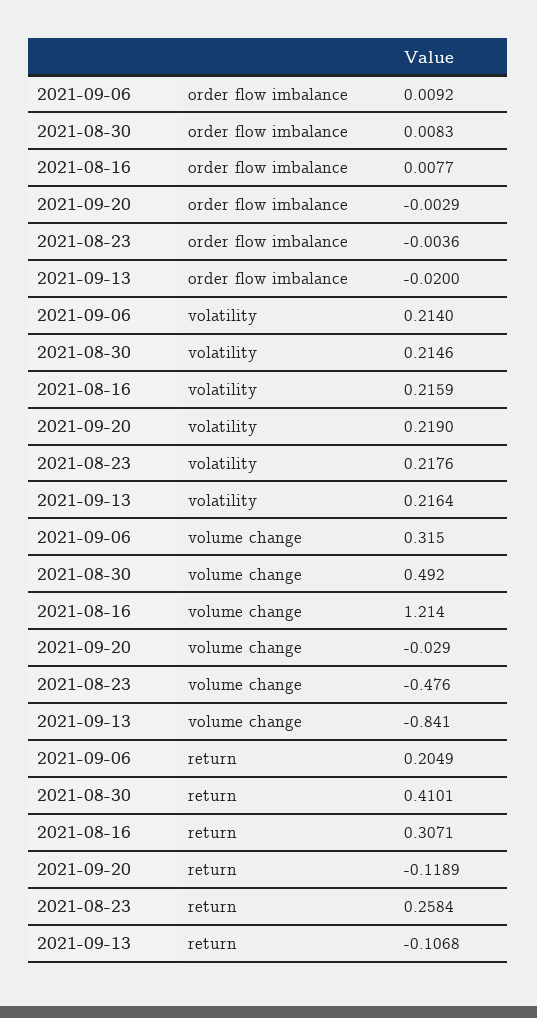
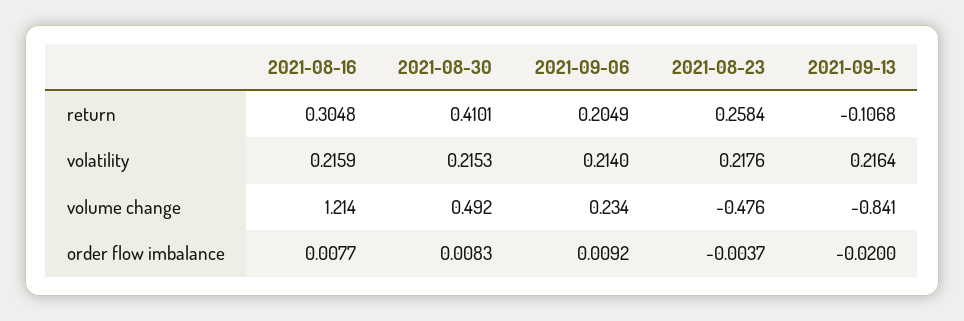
  {
    "2021-09-06": {
      "order flow imbalance": 0.0092,
      "volatility": 0.214,
-     "volume change": 0.315,
+     "volume change": 0.234,
      "return": 0.2049
    },
    "2021-08-30": {
      "order flow imbalance": 0.0083,
-     "volatility": 0.2146,
+     "volatility": 0.2153,
      "volume change": 0.492,
      "return": 0.4101
    },
    "2021-08-16": {
      "order flow imbalance": 0.0077,
      "volatility": 0.2159,
      "volume change": 1.214,
-     "return": 0.3071
+     "return": 0.3048
    },
-   "2021-09-20": {
-     "order flow imbalance": -0.0029,
-     "volatility": 0.219,
-     "volume change": -0.029,
-     "return": -0.1189
-   },
    "2021-08-23": {
-     "order flow imbalance": -0.0036,
+     "order flow imbalance": -0.0037,
      "volatility": 0.2176,
      "volume change": -0.476,
      "return": 0.2584
    },
    "2021-09-13": {
      "order flow imbalance": -0.02,
      "volatility": 0.2164,
      "volume change": -0.841,
      "return": -0.1068
    }
  }

